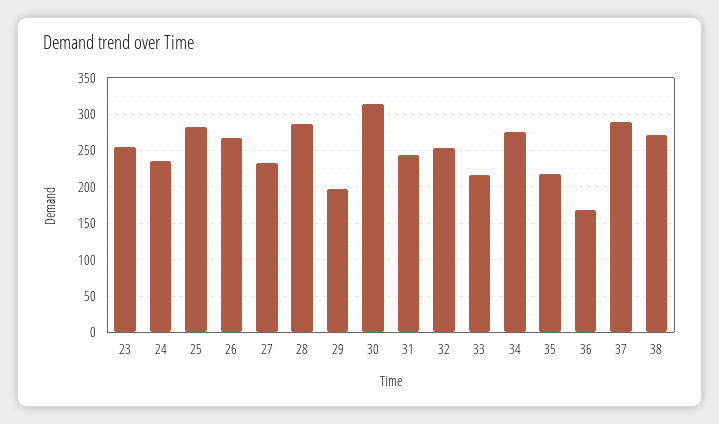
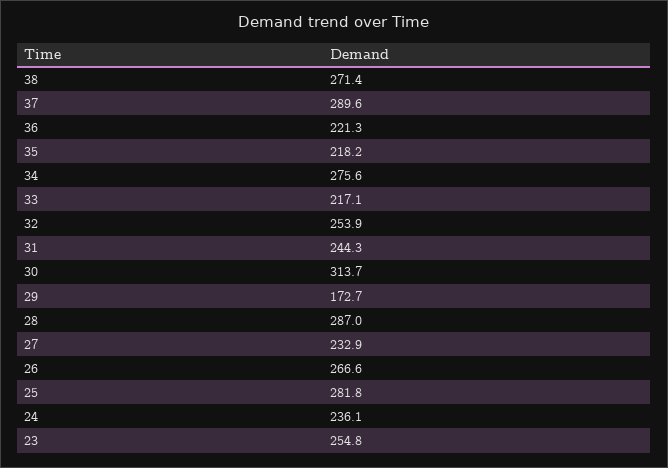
  {
    "23": 254.8,
    "24": 236.1,
    "25": 281.8,
    "26": 266.6,
    "27": 232.9,
    "28": 287,
-   "29": 200,
+   "29": 172.7,
    "30": 313.7,
    "31": 244.3,
    "32": 253.9,
    "33": 217.1,
    "34": 275.6,
    "35": 218.2,
-   "36": 170,
+   "36": 221.3,
    "37": 289.6,
    "38": 271.4
  }

